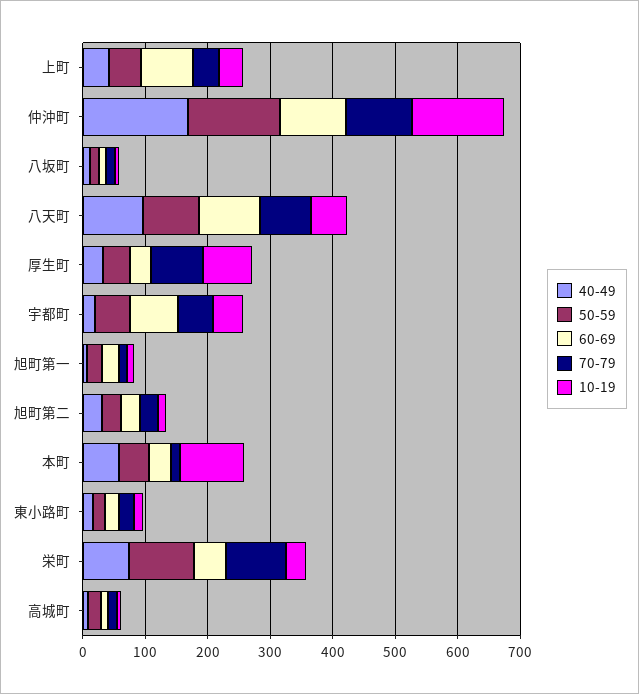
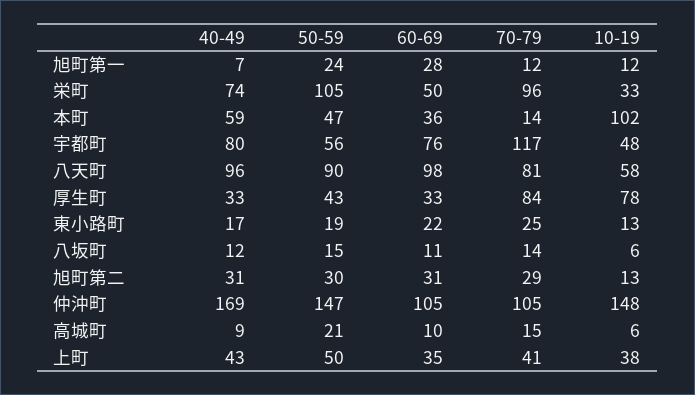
  {
    "40-49": {
      "上町": 43,
      "仲沖町": 169,
      "八坂町": 12,
      "八天町": 96,
      "厚生町": 33,
-     "宇都町": 20,
+     "宇都町": 80,
      "旭町第一": 7,
      "旭町第二": 31,
      "本町": 59,
      "東小路町": 17,
      "栄町": 74,
      "高城町": 9
    },
    "50-59": {
      "上町": 50,
      "仲沖町": 147,
      "八坂町": 15,
      "八天町": 90,
      "厚生町": 43,
      "宇都町": 56,
      "旭町第一": 24,
      "旭町第二": 30,
      "本町": 47,
      "東小路町": 19,
      "栄町": 105,
      "高城町": 21
    },
    "60-69": {
-     "上町": 80,
+     "上町": 35,
      "仲沖町": 105,
      "八坂町": 11,
      "八天町": 98,
      "厚生町": 33,
      "宇都町": 76,
      "旭町第一": 28,
      "旭町第二": 31,
      "本町": 36,
      "東小路町": 22,
      "栄町": 50,
      "高城町": 10
    },
    "70-79": {
      "上町": 41,
      "仲沖町": 105,
      "八坂町": 14,
      "八天町": 81,
      "厚生町": 84,
-     "宇都町": 60,
+     "宇都町": 117,
      "旭町第一": 12,
      "旭町第二": 29,
      "本町": 14,
      "東小路町": 25,
      "栄町": 96,
      "高城町": 15
    },
    "10-19": {
      "上町": 38,
      "仲沖町": 148,
      "八坂町": 6,
      "八天町": 58,
      "厚生町": 78,
      "宇都町": 48,
      "旭町第一": 12,
      "旭町第二": 13,
      "本町": 102,
      "東小路町": 13,
      "栄町": 33,
      "高城町": 6
    }
  }

